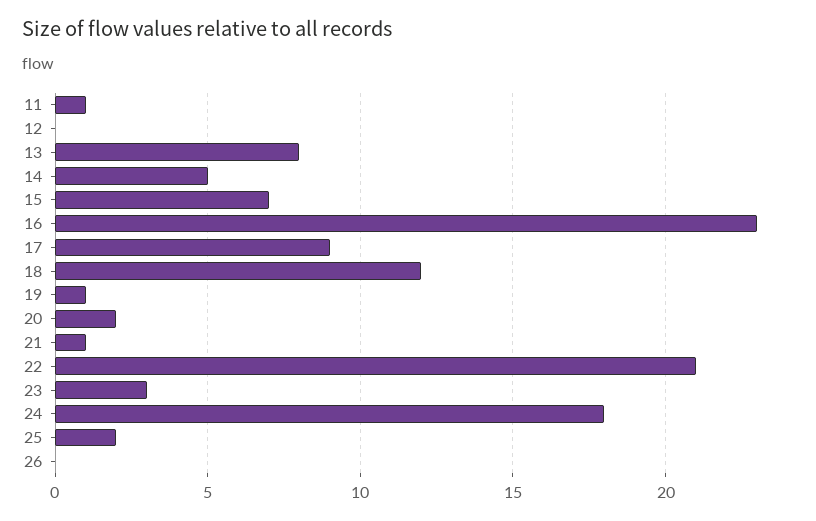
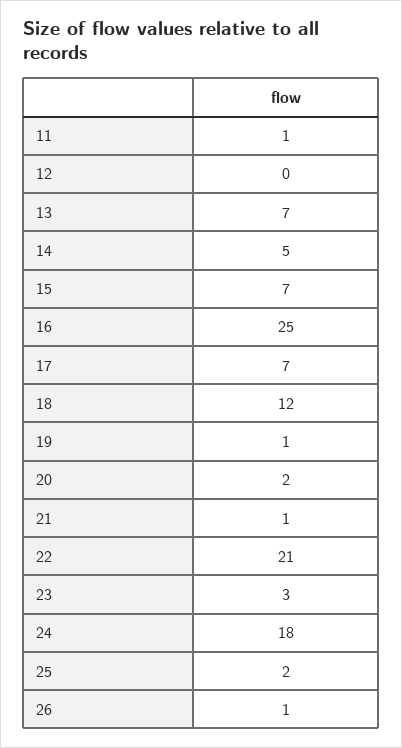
  {
    "11": 1,
    "12": 0,
-   "13": 8,
+   "13": 7,
    "14": 5,
    "15": 7,
-   "16": 23,
+   "16": 25,
-   "17": 9,
+   "17": 7,
    "18": 12,
    "19": 1,
    "20": 2,
    "21": 1,
    "22": 21,
    "23": 3,
    "24": 18,
    "25": 2,
-   "26": 0
+   "26": 1
  }

